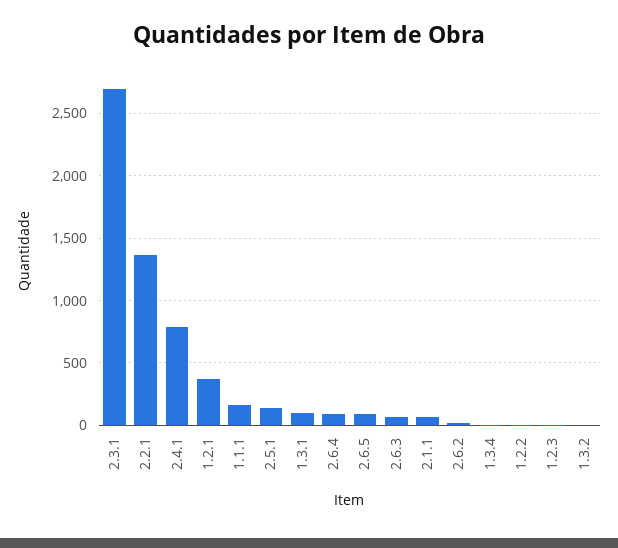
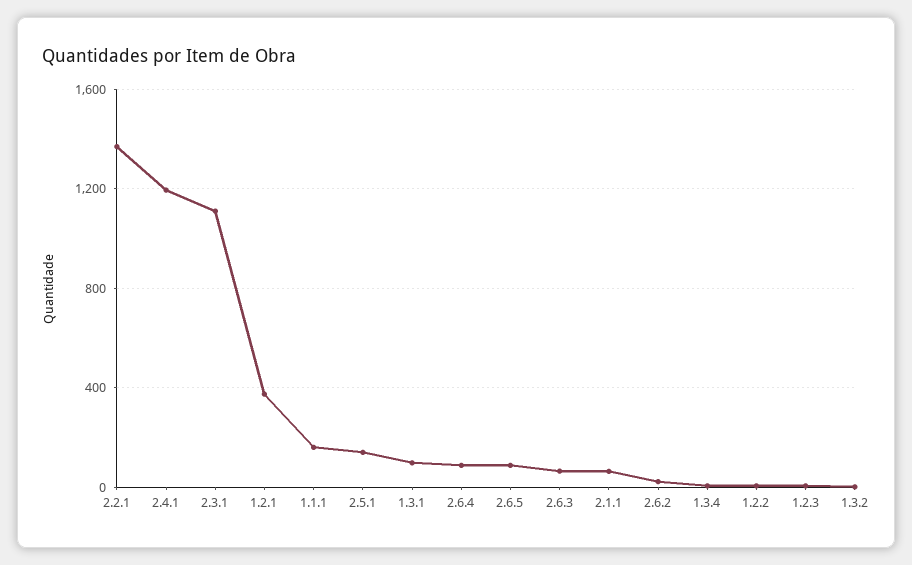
  {
-   "2.3.1": 2700,
+   "2.3.1": 1100,
    "2.2.1": 1350,
-   "2.4.1": 800,
+   "2.4.1": 1200,
    "1.2.1": 350,
    "1.1.1": 150,
    "2.5.1": 150,
    "1.3.1": 100,
    "2.6.4": 100,
    "2.6.5": 100,
    "2.6.3": 50,
    "2.1.1": 50,
    "2.6.2": 0,
    "1.3.4": 0,
    "1.2.2": 0,
    "1.2.3": 0,
    "1.3.2": 0
  }

